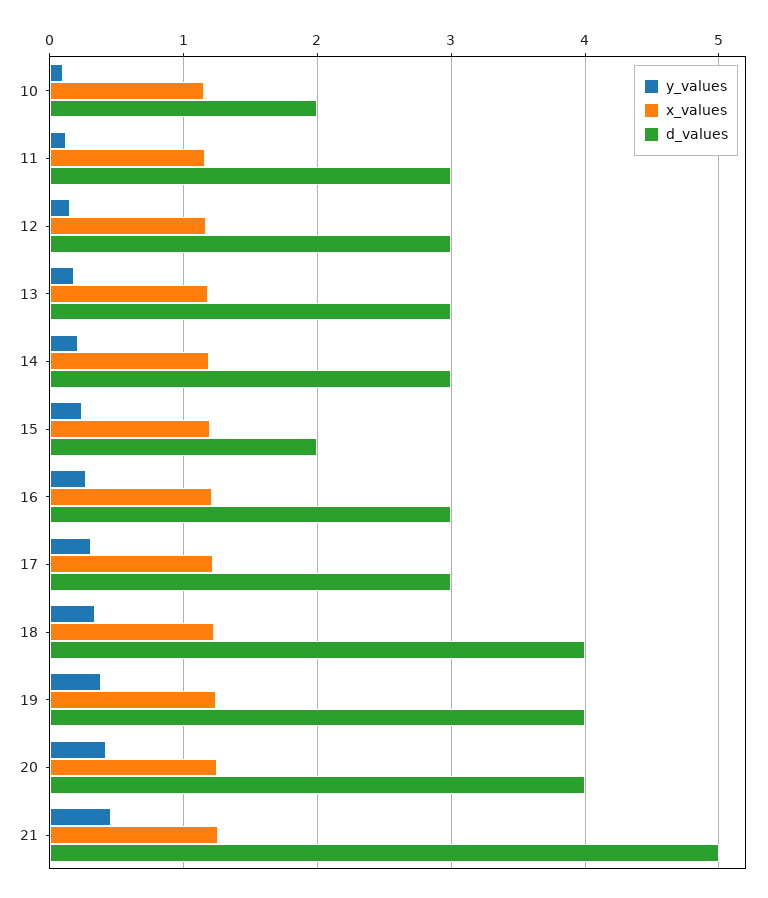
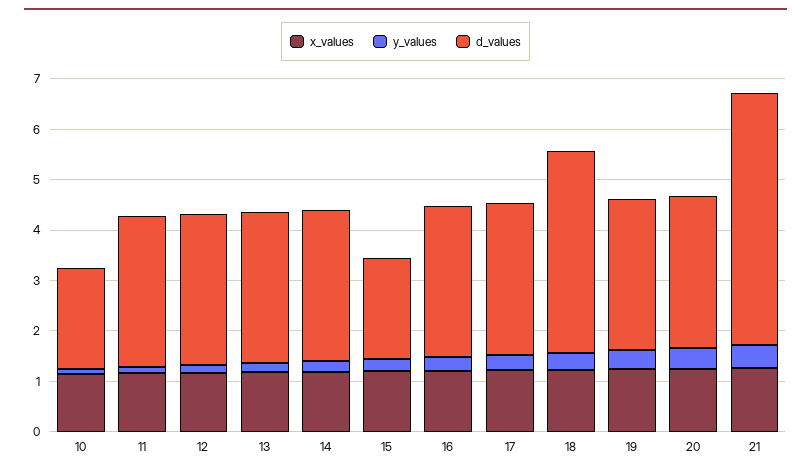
  {
    "y_values": {
      "10": 0.1,
      "11": 0.1,
      "12": 0.2,
      "13": 0.2,
      "14": 0.2,
      "15": 0.2,
      "16": 0.3,
      "17": 0.3,
      "18": 0.3,
      "19": 0.4,
      "20": 0.4,
      "21": 0.5
    },
    "x_values": {
      "10": 1.2,
      "11": 1.2,
      "12": 1.2,
      "13": 1.2,
      "14": 1.2,
      "15": 1.2,
      "16": 1.2,
      "17": 1.2,
      "18": 1.2,
      "19": 1.2,
      "20": 1.3,
      "21": 1.3
    },
    "d_values": {
      "10": 2,
      "11": 3,
      "12": 3,
      "13": 3,
      "14": 3,
      "15": 2,
      "16": 3,
      "17": 3,
      "18": 4,
-     "19": 4,
+     "19": 3,
-     "20": 4,
+     "20": 3,
      "21": 5
    }
  }

